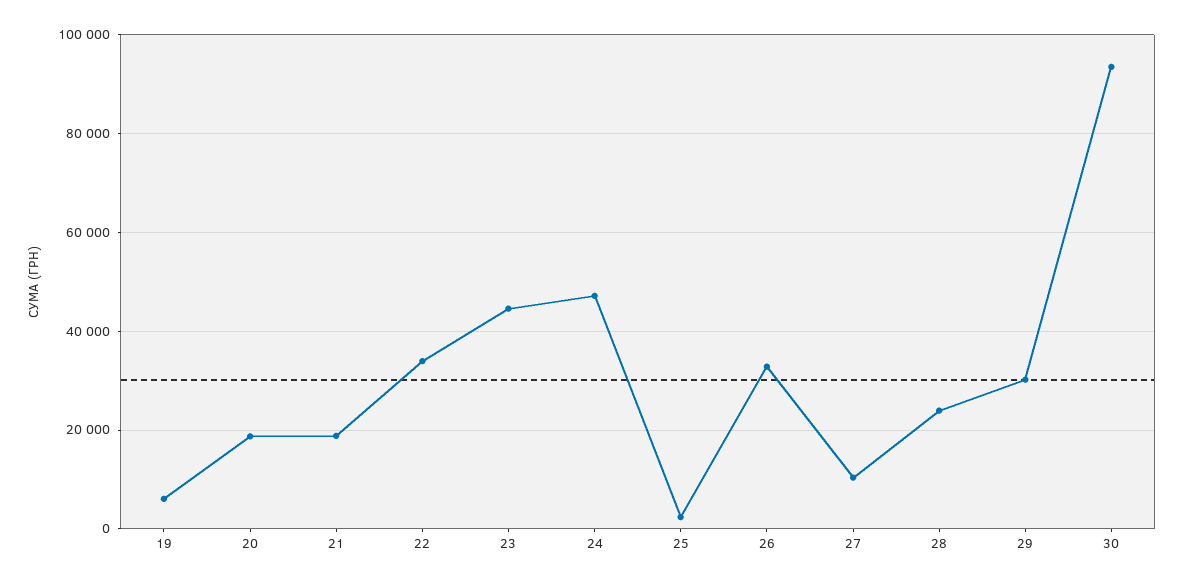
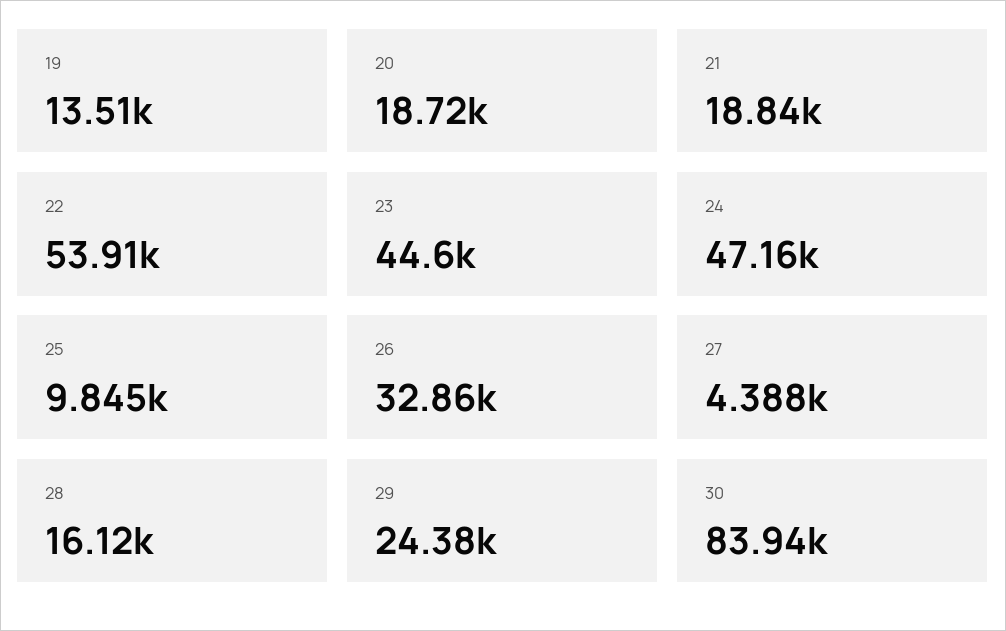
  {
-   "19": 6000,
+   "19": 13510,
    "20": 18720,
    "21": 18840,
-   "22": 34000,
+   "22": 53910,
    "23": 44600,
    "24": 47160,
-   "25": 2000,
+   "25": 9845,
    "26": 32860,
-   "27": 10000,
+   "27": 4388,
-   "28": 24000,
+   "28": 16120,
-   "29": 30000,
+   "29": 24380,
-   "30": 94000
+   "30": 83940
  }

